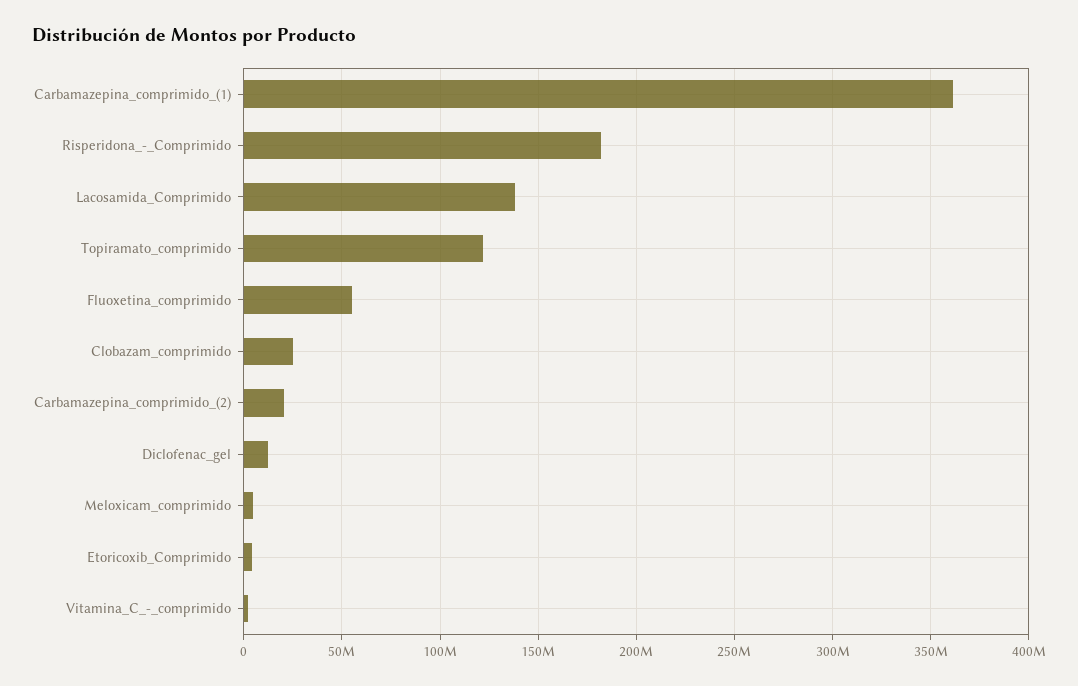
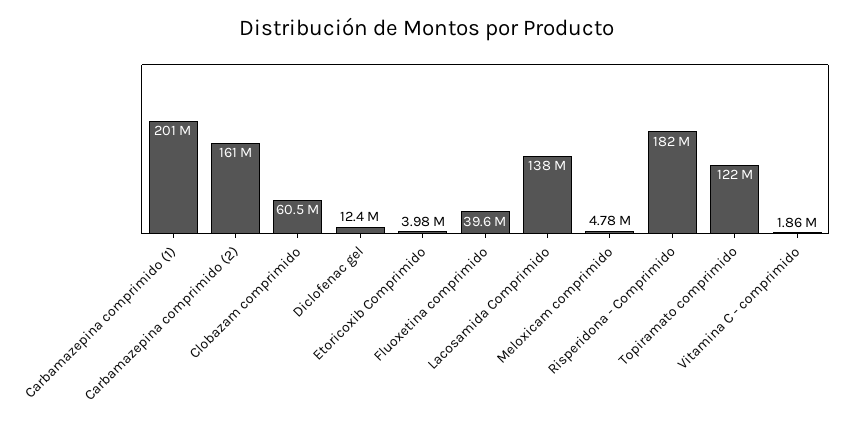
  {
-   "Carbamazepina_comprimido_(1)": 360000000,
+   "Carbamazepina_comprimido_(1)": 201000000,
    "Risperidona_-_Comprimido": 182000000,
    "Lacosamida_Comprimido": 138000000,
    "Topiramato_comprimido": 122000000,
-   "Fluoxetina_comprimido": 55000000,
+   "Fluoxetina_comprimido": 39600000,
-   "Clobazam_comprimido": 25000000,
+   "Clobazam_comprimido": 60500000,
-   "Carbamazepina_comprimido_(2)": 20000000,
+   "Carbamazepina_comprimido_(2)": 161000000,
    "Diclofenac_gel": 12400000,
    "Meloxicam_comprimido": 4780000,
    "Etoricoxib_Comprimido": 3980000,
    "Vitamina_C_-_comprimido": 1860000
  }

